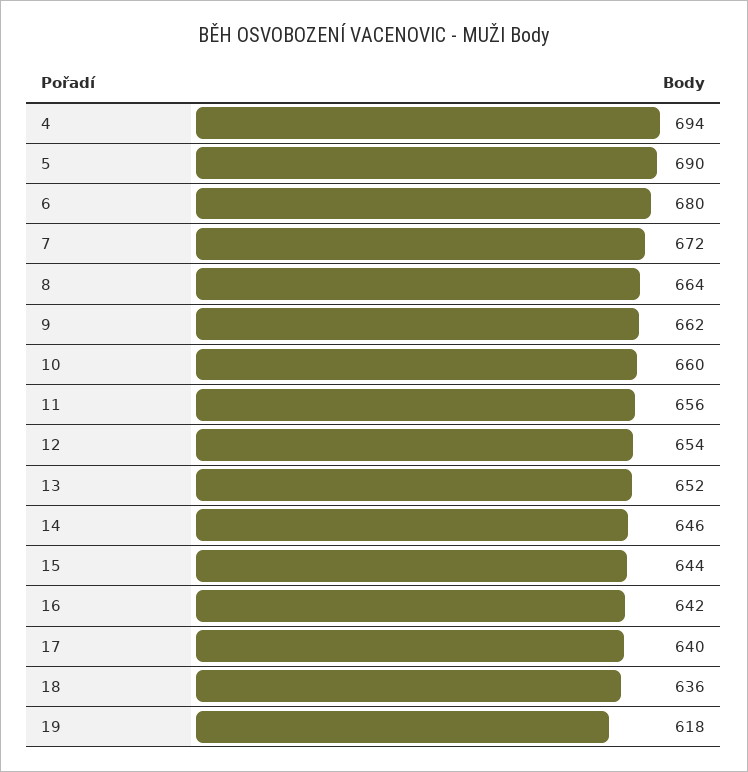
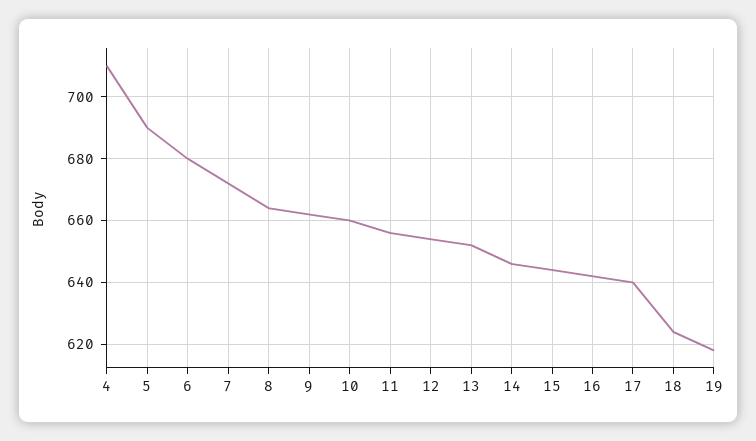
  {
-   "4": 694,
+   "4": 710,
    "5": 690,
    "6": 680,
    "7": 672,
    "8": 664,
    "9": 662,
    "10": 660,
    "11": 656,
    "12": 654,
    "13": 652,
    "14": 646,
    "15": 644,
    "16": 642,
    "17": 640,
-   "18": 636,
+   "18": 625,
    "19": 618
  }

